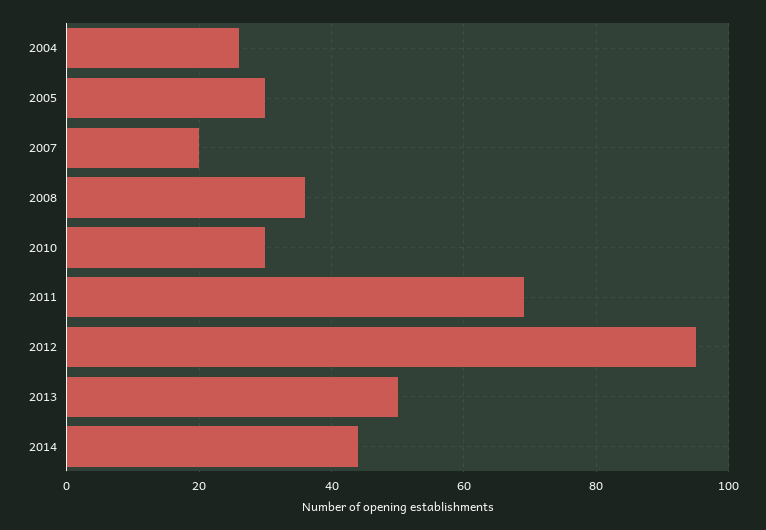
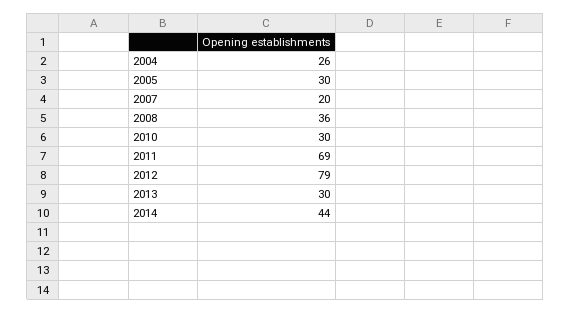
  {
    "2004": 26,
    "2005": 30,
    "2007": 20,
    "2008": 36,
    "2010": 30,
    "2011": 69,
-   "2012": 95,
+   "2012": 79,
-   "2013": 50,
+   "2013": 30,
    "2014": 44
  }

